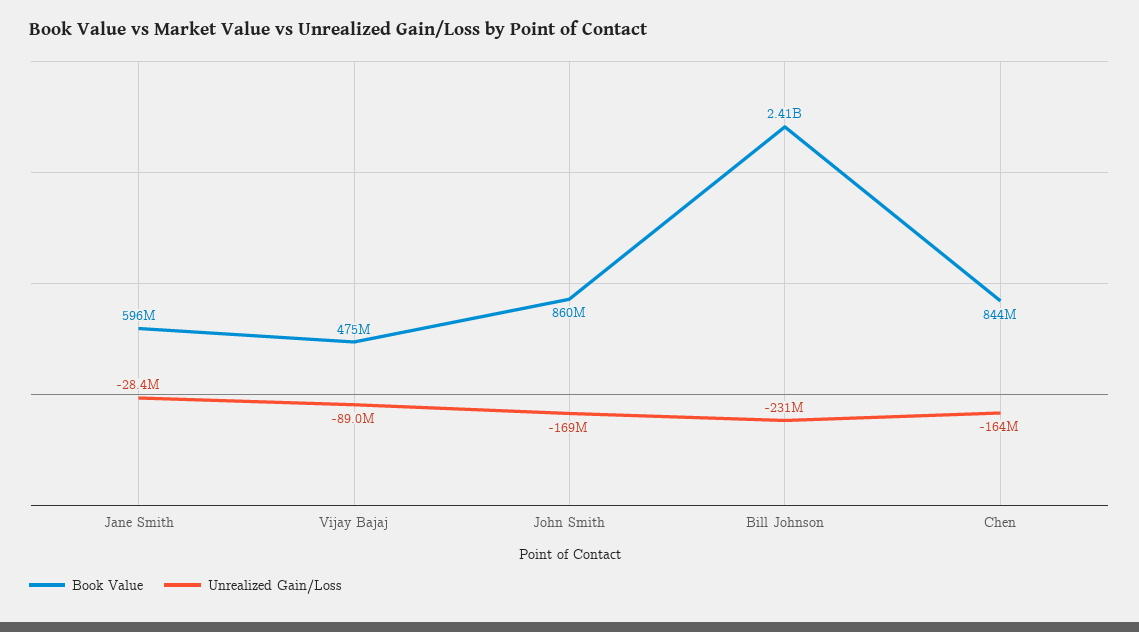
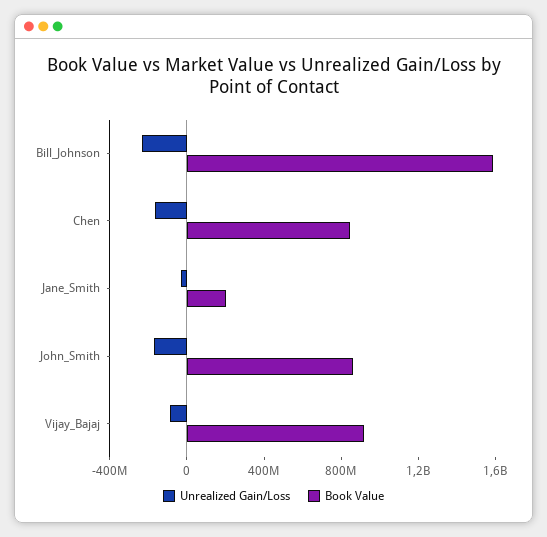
  {
    "Book Value": {
-     "Jane Smith": 596000000,
+     "Jane Smith": 200000000,
-     "Vijay Bajaj": 475000000,
+     "Vijay Bajaj": 900000000,
      "John Smith": 860000000,
-     "Bill Johnson": 2410000000,
+     "Bill Johnson": 1600000000,
      "Chen": 844000000
    },
    "Unrealized Gain/Loss": {
      "Jane Smith": -28400000,
      "Vijay Bajaj": -89000000,
      "John Smith": -169000000,
      "Bill Johnson": -231000000,
      "Chen": -164000000
    }
  }

